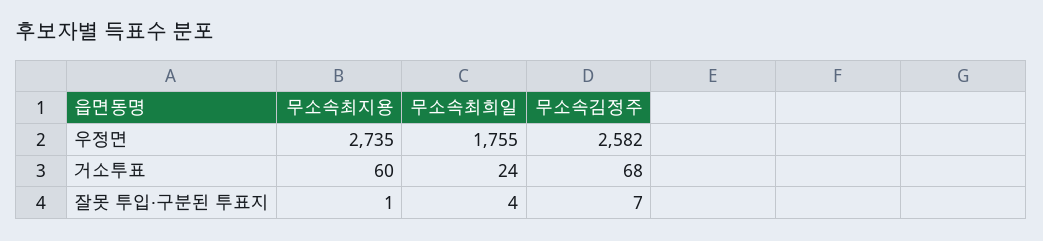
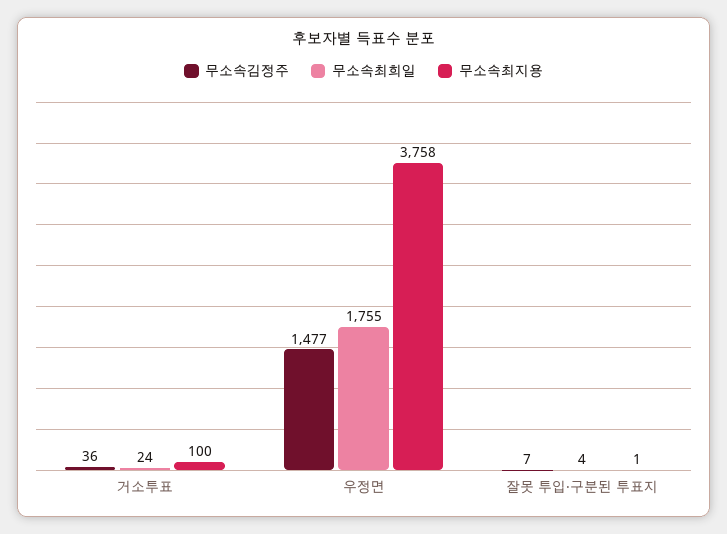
  {
    "무소속최지용": {
-     "우정면": 2735,
+     "우정면": 3758,
-     "거소투표": 60,
+     "거소투표": 100,
      "잘못 투입·구분된 투표지": 1
    },
    "무소속최희일": {
      "우정면": 1755,
      "거소투표": 24,
      "잘못 투입·구분된 투표지": 4
    },
    "무소속김정주": {
-     "우정면": 2582,
+     "우정면": 1477,
-     "거소투표": 68,
+     "거소투표": 36,
      "잘못 투입·구분된 투표지": 7
    }
  }

